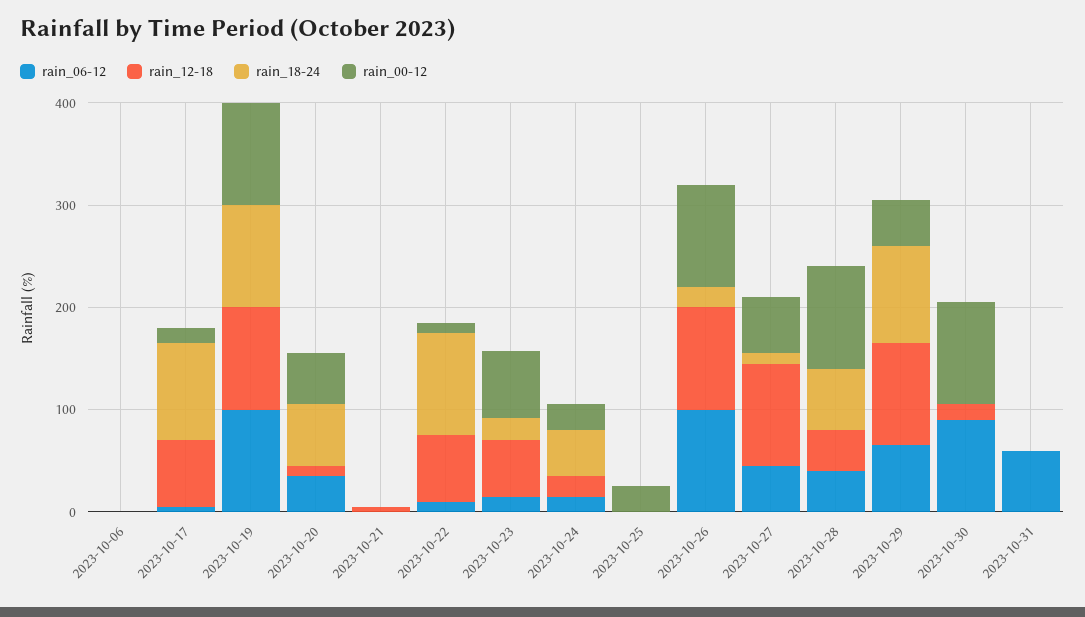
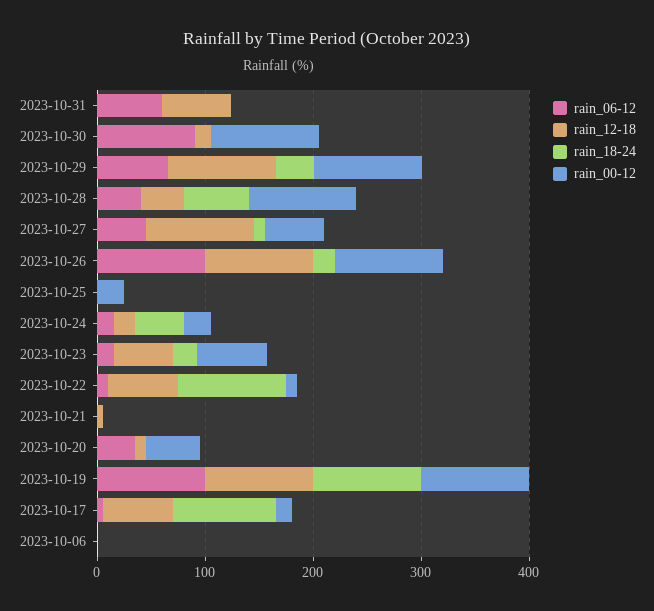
  {
    "rain_06-12": {
      "2023-10-06": 0,
      "2023-10-17": 0,
      "2023-10-19": 100,
      "2023-10-20": 40,
      "2023-10-21": 0,
      "2023-10-22": 20,
      "2023-10-23": 20,
      "2023-10-24": 20,
      "2023-10-25": 0,
      "2023-10-26": 100,
      "2023-10-27": 40,
      "2023-10-28": 40,
      "2023-10-29": 60,
      "2023-10-30": 100,
      "2023-10-31": 60
    },
    "rain_12-18": {
      "2023-10-06": 0,
      "2023-10-17": 60,
      "2023-10-19": 100,
      "2023-10-20": 20,
      "2023-10-21": 0,
      "2023-10-22": 60,
      "2023-10-23": 60,
      "2023-10-24": 20,
      "2023-10-25": 0,
      "2023-10-26": 100,
      "2023-10-27": 100,
      "2023-10-28": 40,
      "2023-10-29": 100,
      "2023-10-30": 20,
-     "2023-10-31": 0
+     "2023-10-31": 60
    },
    "rain_18-24": {
      "2023-10-06": 0,
      "2023-10-17": 100,
      "2023-10-19": 100,
-     "2023-10-20": 60,
+     "2023-10-20": 0,
      "2023-10-21": 0,
      "2023-10-22": 100,
      "2023-10-23": 20,
      "2023-10-24": 40,
      "2023-10-25": 0,
      "2023-10-26": 20,
      "2023-10-27": 20,
      "2023-10-28": 60,
-     "2023-10-29": 100,
+     "2023-10-29": 40,
      "2023-10-30": 0,
      "2023-10-31": 0
    },
    "rain_00-12": {
      "2023-10-06": 0,
      "2023-10-17": 20,
      "2023-10-19": 100,
      "2023-10-20": 60,
      "2023-10-21": 0,
      "2023-10-22": 20,
      "2023-10-23": 60,
      "2023-10-24": 20,
      "2023-10-25": 20,
      "2023-10-26": 100,
      "2023-10-27": 60,
      "2023-10-28": 100,
-     "2023-10-29": 40,
+     "2023-10-29": 100,
      "2023-10-30": 100,
      "2023-10-31": 0
    }
  }

